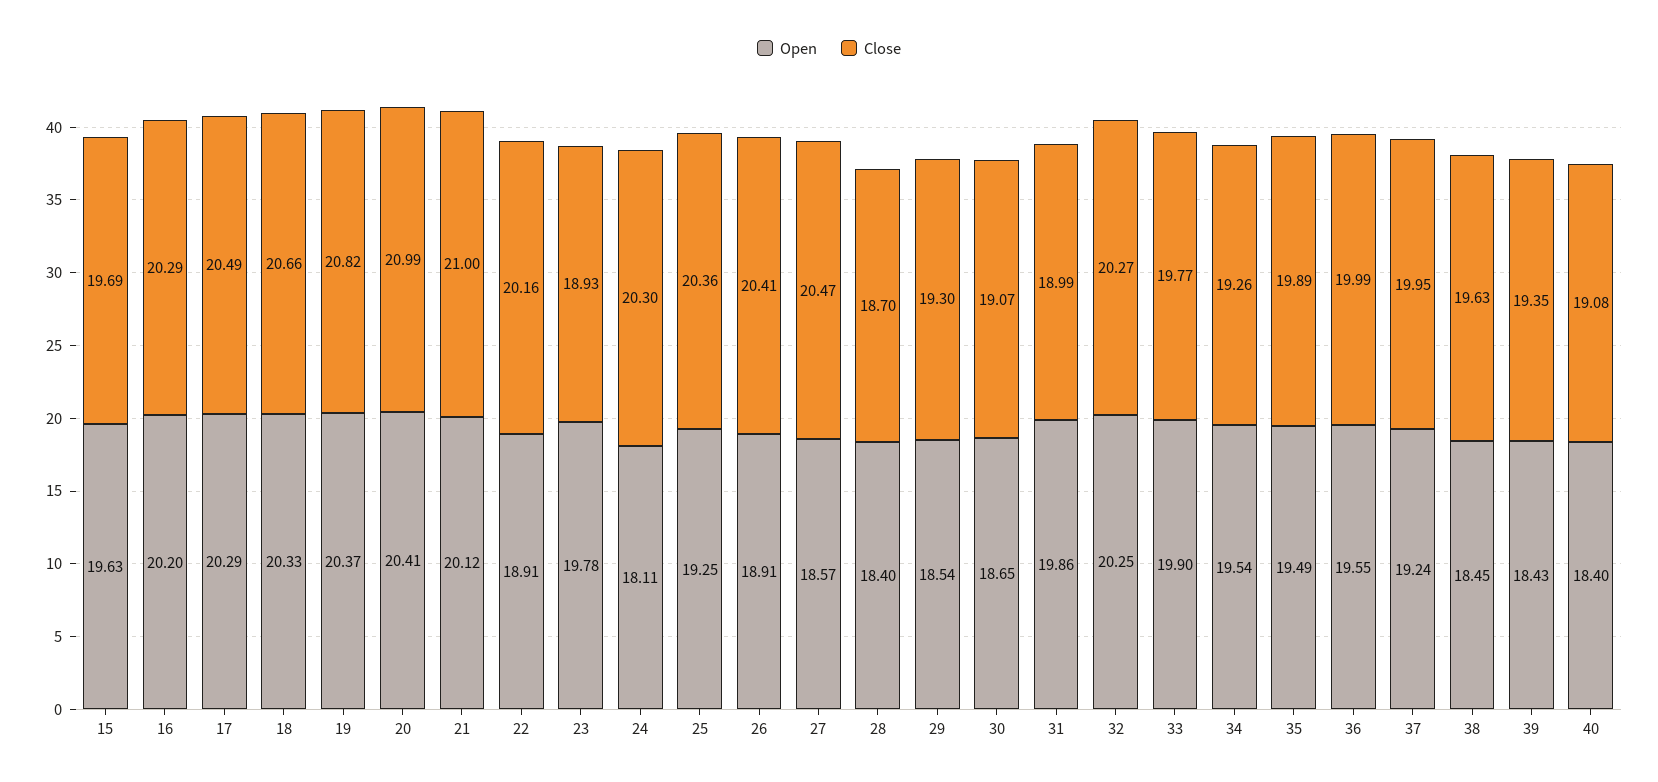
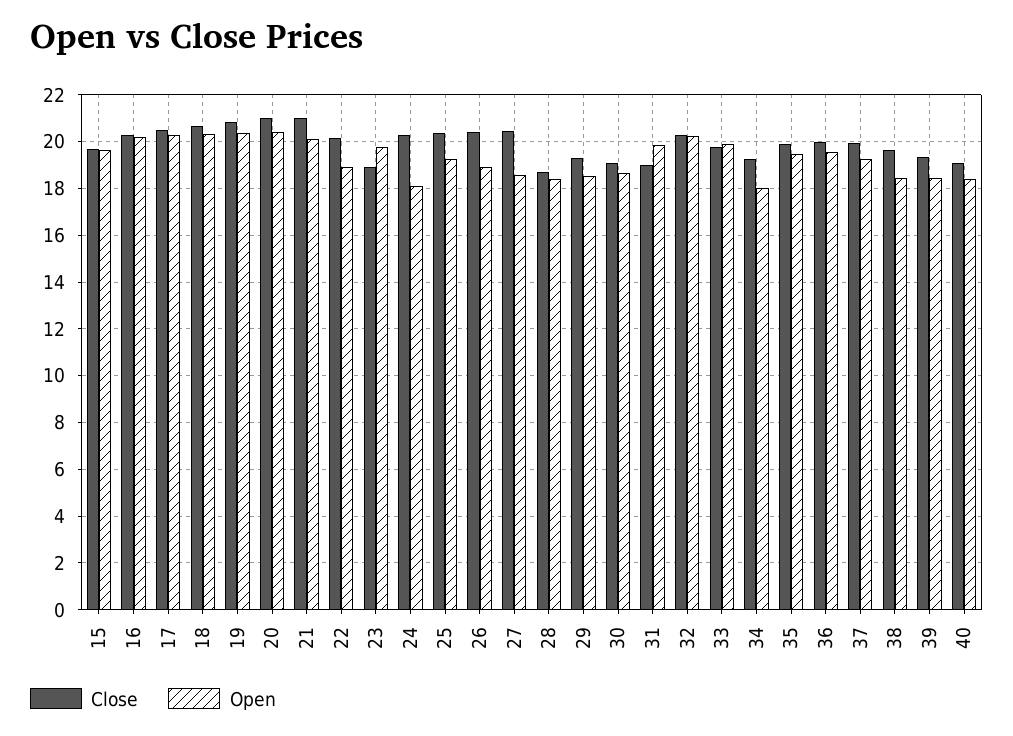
  {
    "Open": {
      "15": 19.63,
      "16": 20.2,
      "17": 20.29,
      "18": 20.33,
      "19": 20.37,
      "20": 20.41,
      "21": 20.12,
      "22": 18.91,
      "23": 19.78,
      "24": 18.11,
      "25": 19.25,
      "26": 18.91,
      "27": 18.57,
      "28": 18.4,
      "29": 18.54,
      "30": 18.65,
      "31": 19.86,
      "32": 20.25,
      "33": 19.9,
-     "34": 19.54,
+     "34": 18,
      "35": 19.49,
      "36": 19.55,
      "37": 19.24,
      "38": 18.45,
      "39": 18.43,
      "40": 18.4
    },
    "Close": {
      "15": 19.69,
      "16": 20.29,
      "17": 20.49,
      "18": 20.66,
      "19": 20.82,
      "20": 20.99,
      "21": 21,
      "22": 20.16,
      "23": 18.93,
      "24": 20.3,
      "25": 20.36,
      "26": 20.41,
      "27": 20.47,
      "28": 18.7,
      "29": 19.3,
      "30": 19.07,
      "31": 18.99,
      "32": 20.27,
      "33": 19.77,
      "34": 19.26,
      "35": 19.89,
      "36": 19.99,
      "37": 19.95,
      "38": 19.63,
      "39": 19.35,
      "40": 19.08
    }
  }

